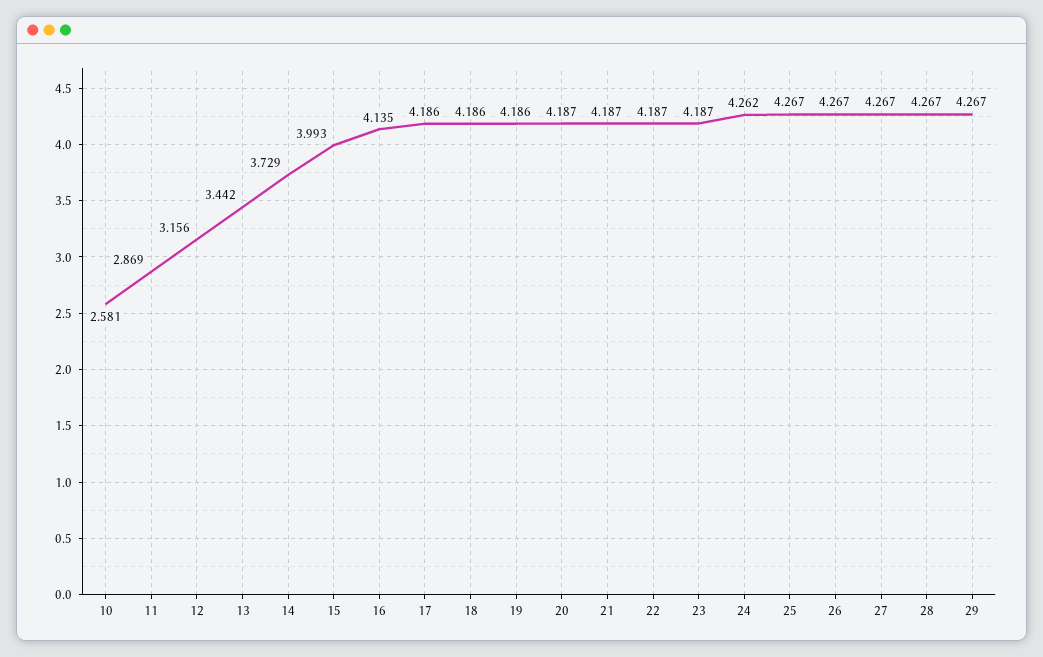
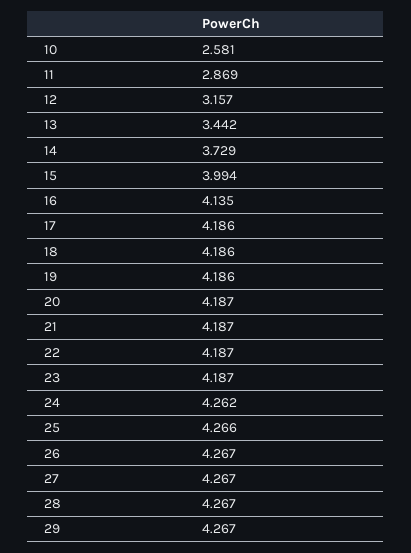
  {
    "10": 2.581,
    "11": 2.869,
-   "12": 3.156,
+   "12": 3.157,
    "13": 3.442,
    "14": 3.729,
-   "15": 3.993,
+   "15": 3.994,
    "16": 4.135,
    "17": 4.186,
    "18": 4.186,
    "19": 4.186,
    "20": 4.187,
    "21": 4.187,
    "22": 4.187,
    "23": 4.187,
    "24": 4.262,
-   "25": 4.267,
+   "25": 4.266,
    "26": 4.267,
    "27": 4.267,
    "28": 4.267,
    "29": 4.267
  }

